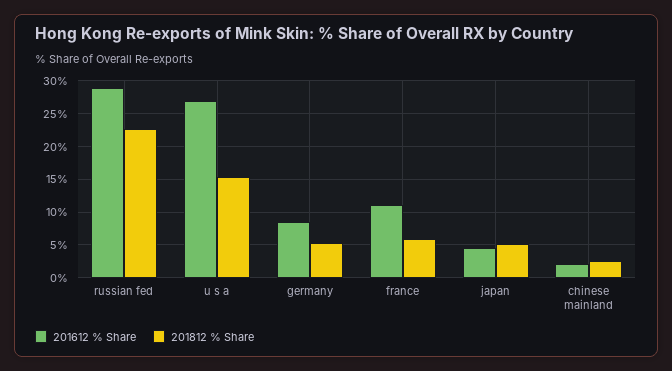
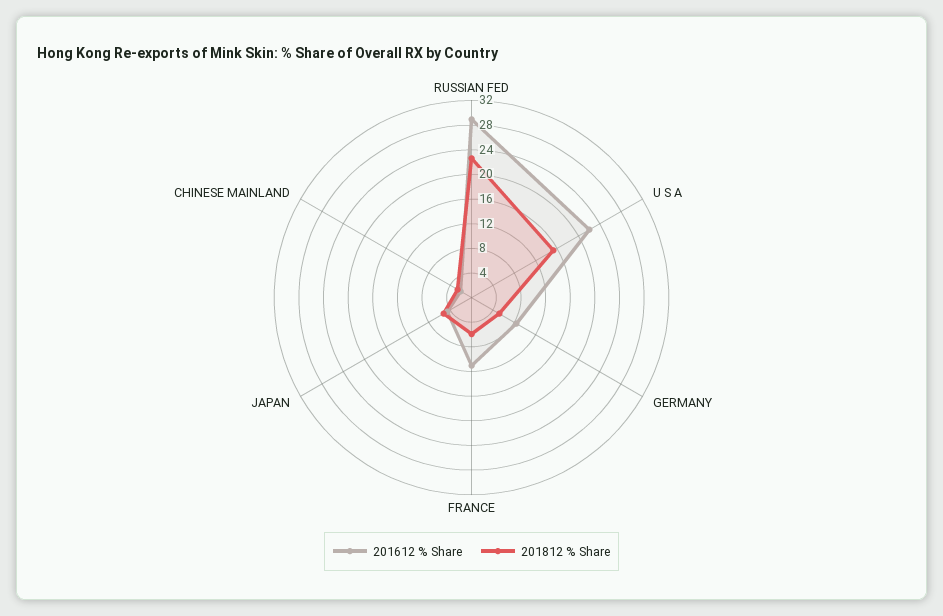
  {
    "201612 % Share": {
      "russian fed": 29,
-     "u s a": 27,
+     "u s a": 22,
      "germany": 8,
      "france": 11,
      "japan": 5,
      "chinese mainland": 2
    },
    "201812 % Share": {
      "russian fed": 23,
      "u s a": 15,
      "germany": 5,
      "france": 6,
      "japan": 5,
      "chinese mainland": 3
    }
  }

